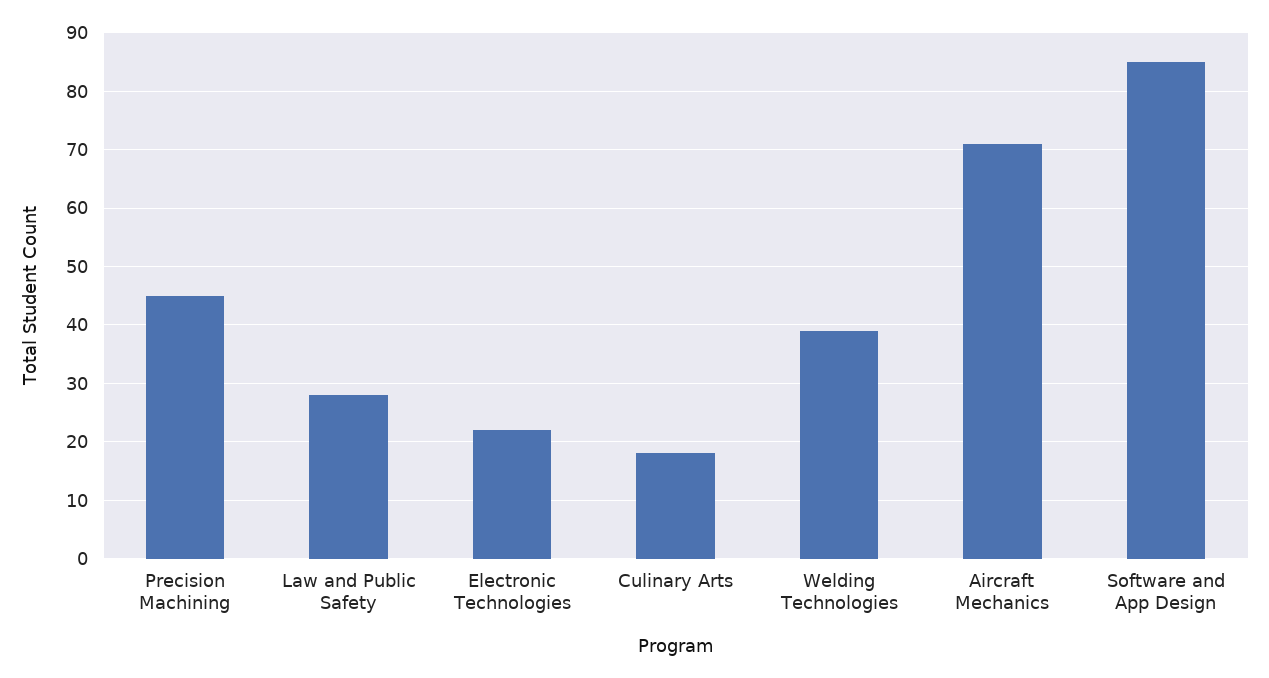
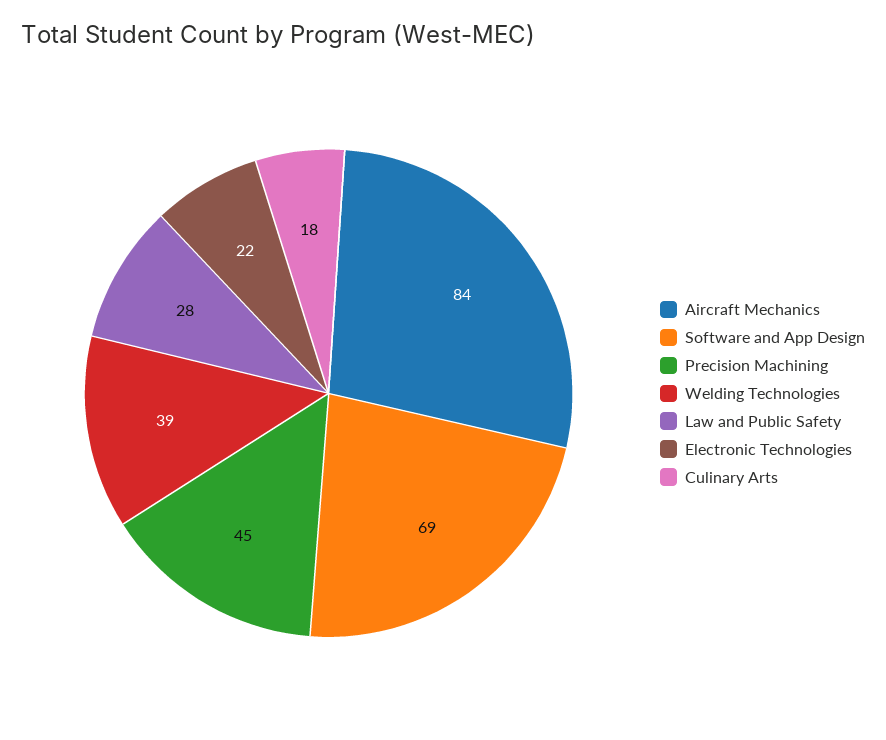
  {
    "Precision Machining": 45,
    "Law and Public Safety": 28,
    "Electronic Technologies": 22,
    "Culinary Arts": 18,
    "Welding Technologies": 39,
-   "Aircraft Mechanics": 70,
+   "Aircraft Mechanics": 84,
-   "Software and App Design": 85
+   "Software and App Design": 69
  }

